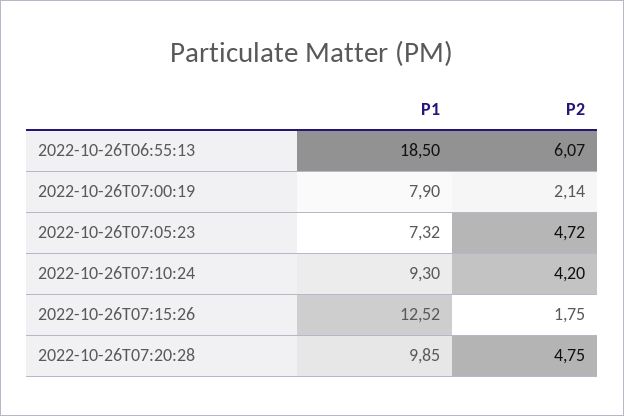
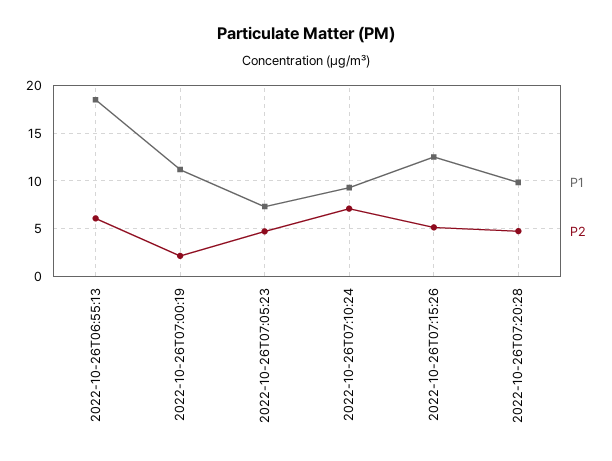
  {
    "P1": {
      "2022-10-26T06:55:13": 18.5,
-     "2022-10-26T07:00:19": 7.9,
+     "2022-10-26T07:00:19": 11,
      "2022-10-26T07:05:23": 7.32,
      "2022-10-26T07:10:24": 9.3,
      "2022-10-26T07:15:26": 12.52,
      "2022-10-26T07:20:28": 9.85
    },
    "P2": {
      "2022-10-26T06:55:13": 6.07,
      "2022-10-26T07:00:19": 2.14,
      "2022-10-26T07:05:23": 4.72,
-     "2022-10-26T07:10:24": 4.2,
+     "2022-10-26T07:10:24": 7,
-     "2022-10-26T07:15:26": 1.75,
+     "2022-10-26T07:15:26": 5,
      "2022-10-26T07:20:28": 4.75
    }
  }

